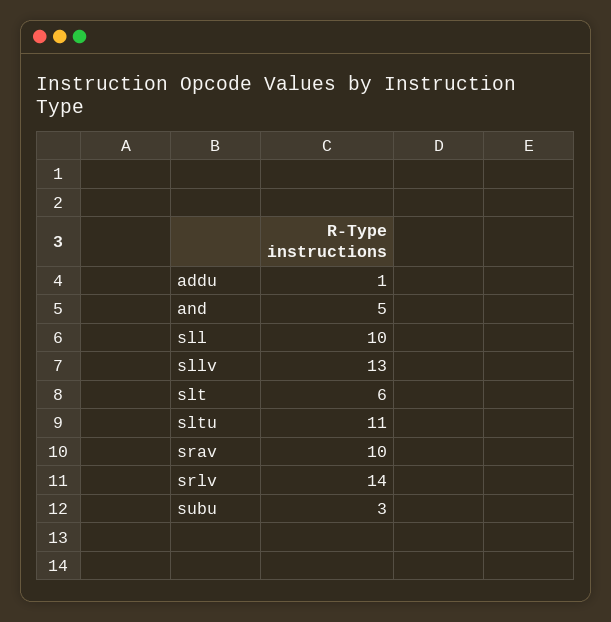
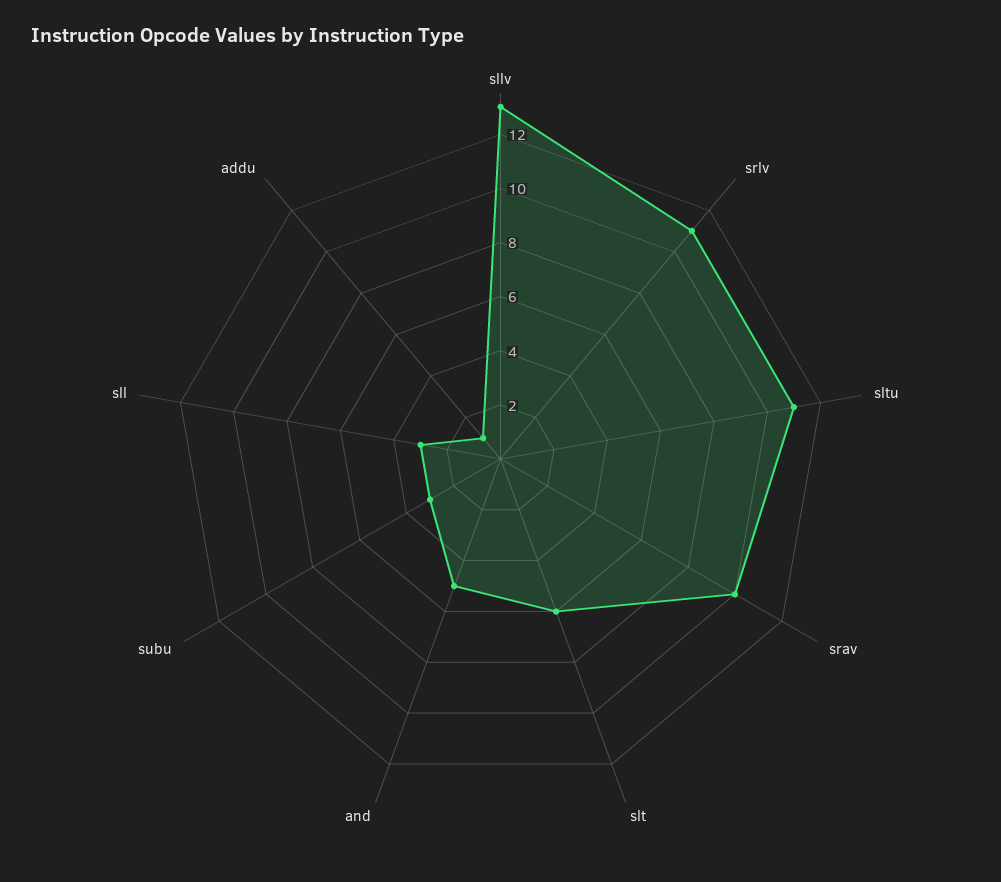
  {
    "addu": 1,
    "and": 5,
-   "sll": 10,
+   "sll": 3,
    "sllv": 13,
    "slt": 6,
    "sltu": 11,
    "srav": 10,
-   "srlv": 14,
+   "srlv": 11,
    "subu": 3
  }

